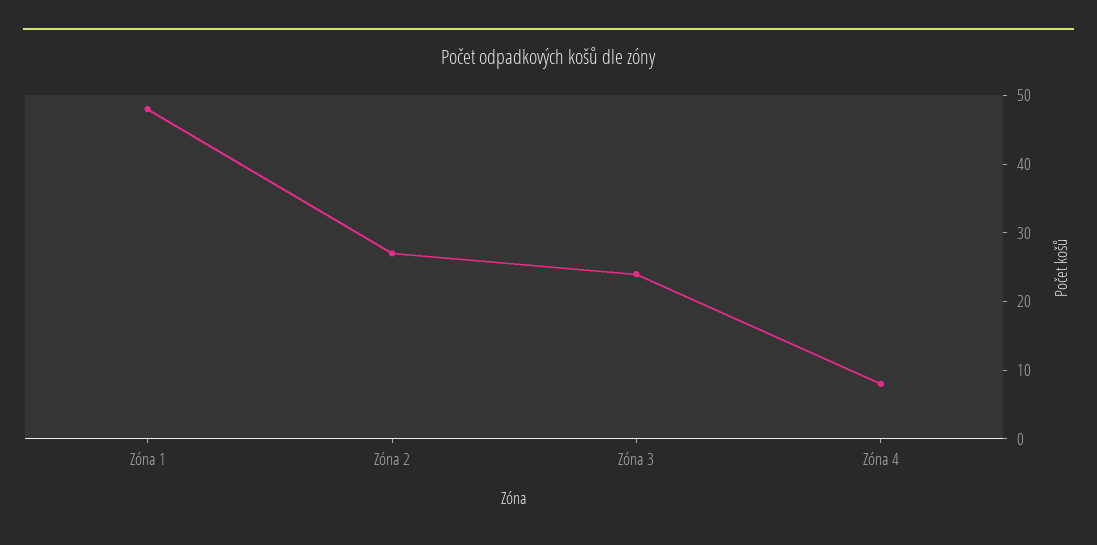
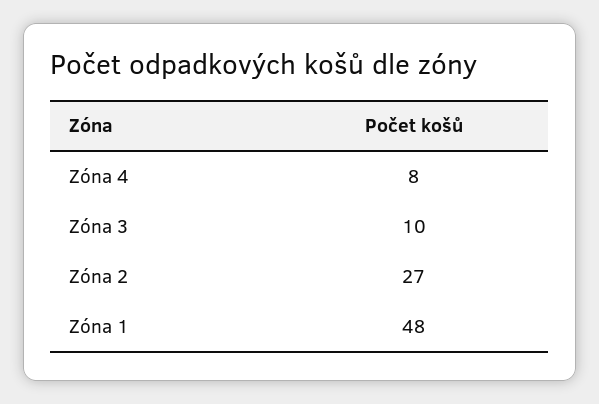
  {
    "Zóna 1": 48,
    "Zóna 2": 27,
-   "Zóna 3": 25,
+   "Zóna 3": 10,
    "Zóna 4": 8
  }

